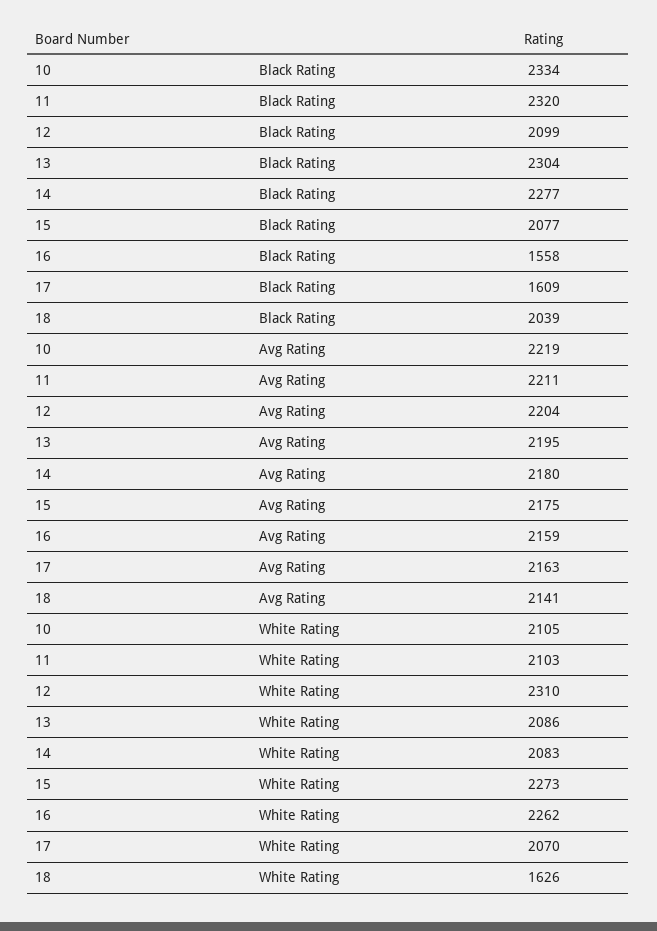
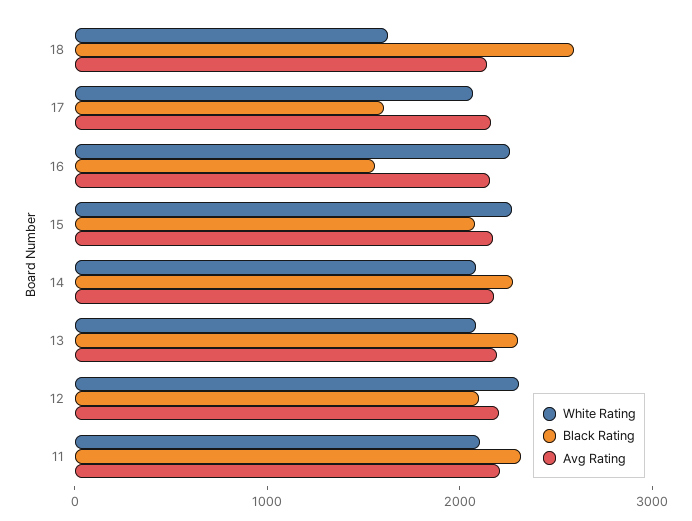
  {
    "Black Rating": {
-     "10": 2334,
      "11": 2320,
      "12": 2099,
      "13": 2304,
      "14": 2277,
      "15": 2077,
      "16": 1558,
      "17": 1609,
-     "18": 2039
+     "18": 2600
    },
    "Avg Rating": {
-     "10": 2219,
      "11": 2211,
      "12": 2204,
      "13": 2195,
      "14": 2180,
      "15": 2175,
      "16": 2159,
      "17": 2163,
      "18": 2141
    },
    "White Rating": {
-     "10": 2105,
      "11": 2103,
      "12": 2310,
      "13": 2086,
      "14": 2083,
      "15": 2273,
      "16": 2262,
      "17": 2070,
      "18": 1626
    }
  }

